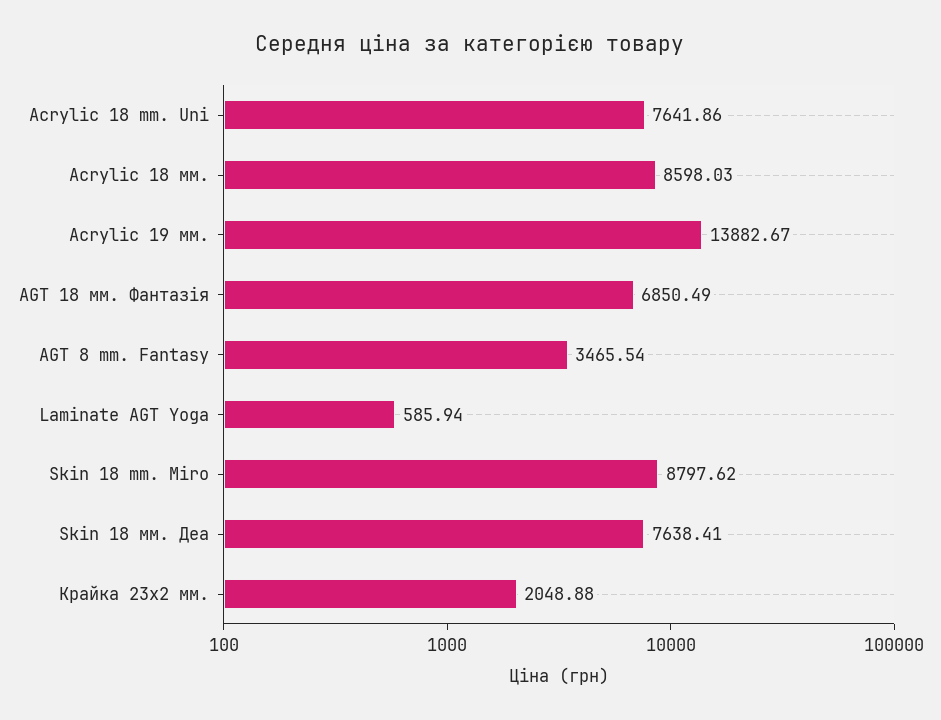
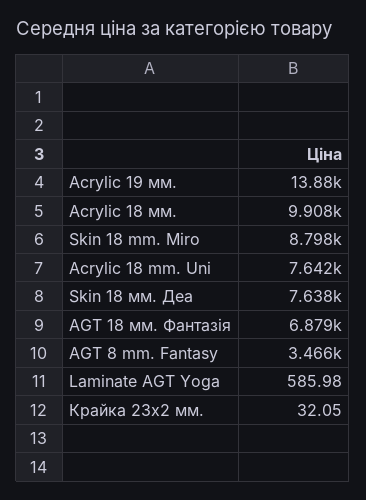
  {
    "Acrylic 18 mm. Uni": 7641.86,
-   "Acrylic 18 мм.": 8598.03,
+   "Acrylic 18 мм.": 9908,
    "Acrylic 19 мм.": 13882.67,
-   "AGT 18 мм. Фантазія": 6850.49,
+   "AGT 18 мм. Фантазія": 6879,
    "AGT 8 mm. Fantasy": 3465.54,
-   "Laminate AGT Yoga": 585.94,
+   "Laminate AGT Yoga": 585.98,
    "Skin 18 mm. Miro": 8797.62,
    "Skin 18 мм. Деа": 7638.41,
-   "Крайка 23x2 мм.": 2048.88
+   "Крайка 23x2 мм.": 32.05
  }

